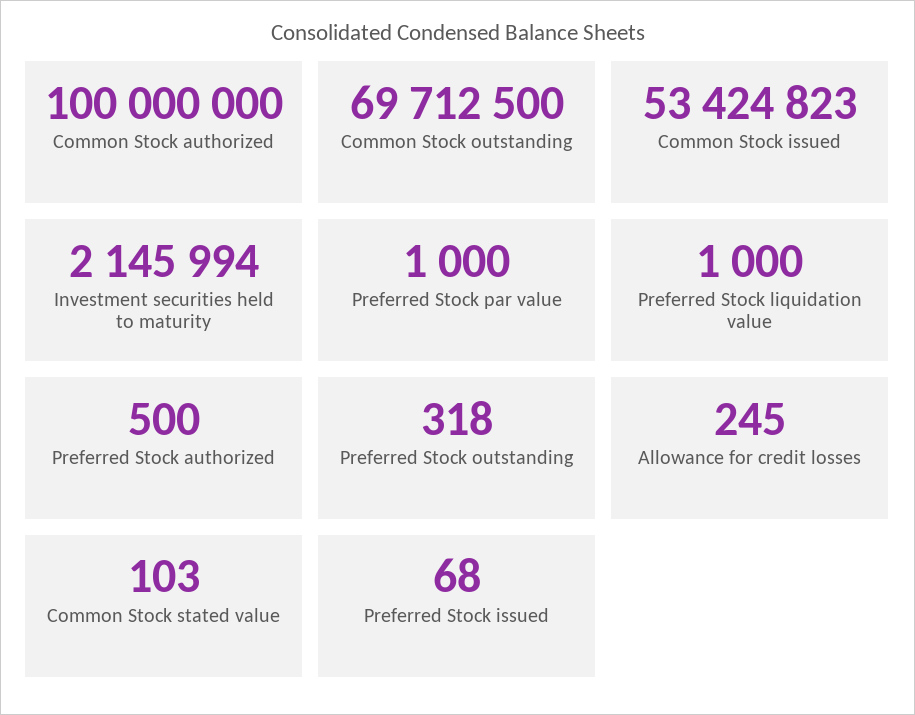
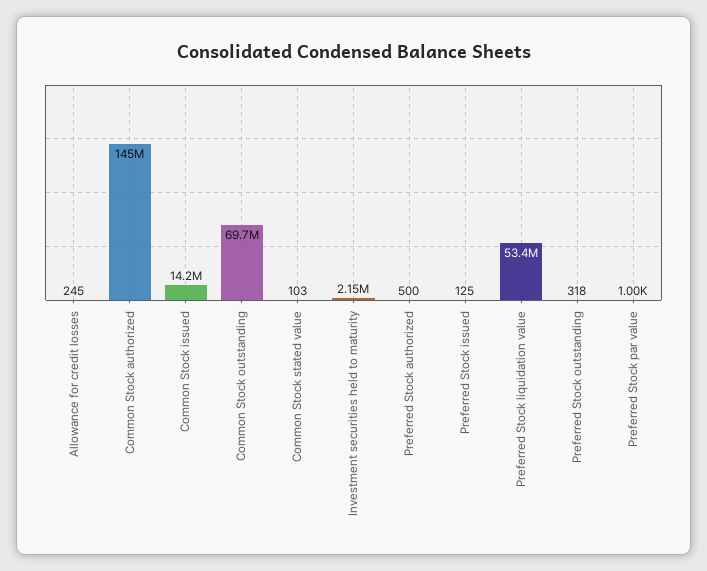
  {
-   "Common Stock authorized": 100000000,
+   "Common Stock authorized": 145000000,
    "Common Stock outstanding": 69712500,
-   "Common Stock issued": 53424823,
+   "Common Stock issued": 14200000,
    "Investment securities held to maturity": 2145994,
    "Preferred Stock par value": 1000,
-   "Preferred Stock liquidation value": 1000,
+   "Preferred Stock liquidation value": 53400000,
    "Preferred Stock authorized": 500,
    "Preferred Stock outstanding": 318,
    "Allowance for credit losses": 245,
    "Common Stock stated value": 103,
-   "Preferred Stock issued": 68
+   "Preferred Stock issued": 125
  }

